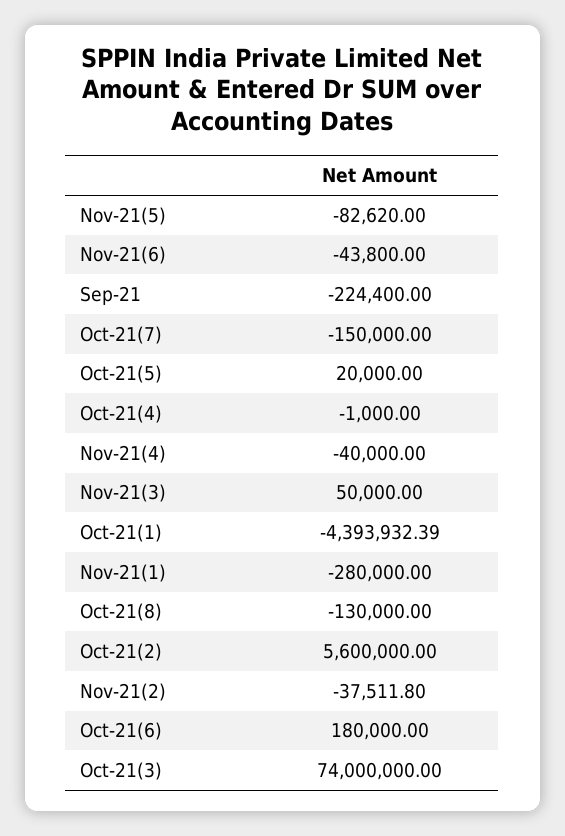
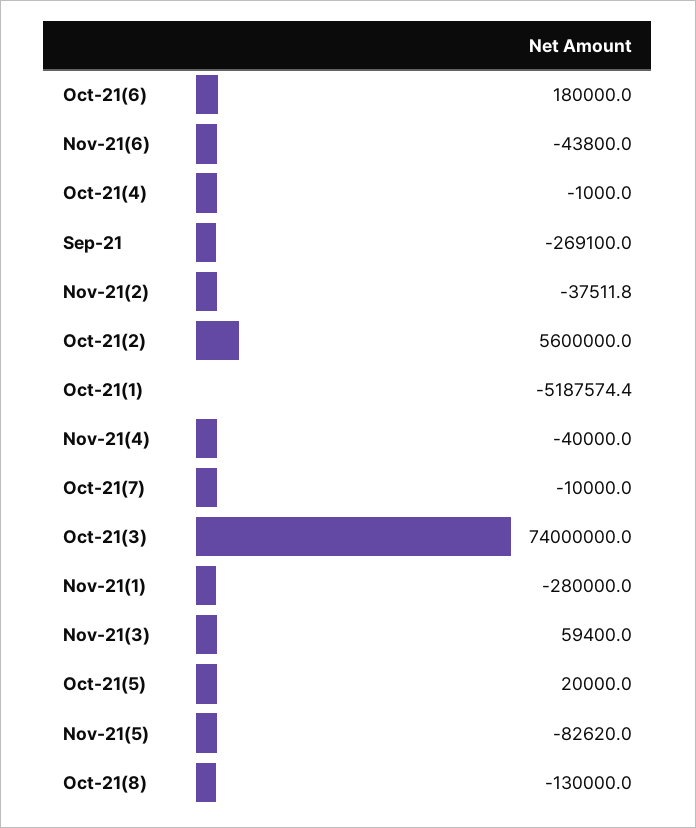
  {
    "Nov-21(5)": -82620,
    "Nov-21(6)": -43800,
-   "Sep-21": -224400,
+   "Sep-21": -269100,
-   "Oct-21(7)": -150000,
+   "Oct-21(7)": -10000,
    "Oct-21(5)": 20000,
    "Oct-21(4)": -1000,
    "Nov-21(4)": -40000,
-   "Nov-21(3)": 50000,
+   "Nov-21(3)": 59400,
-   "Oct-21(1)": -4393932.39,
+   "Oct-21(1)": -5187574.4,
    "Nov-21(1)": -280000,
    "Oct-21(8)": -130000,
    "Oct-21(2)": 5600000,
    "Nov-21(2)": -37511.8,
    "Oct-21(6)": 180000,
    "Oct-21(3)": 74000000
  }

